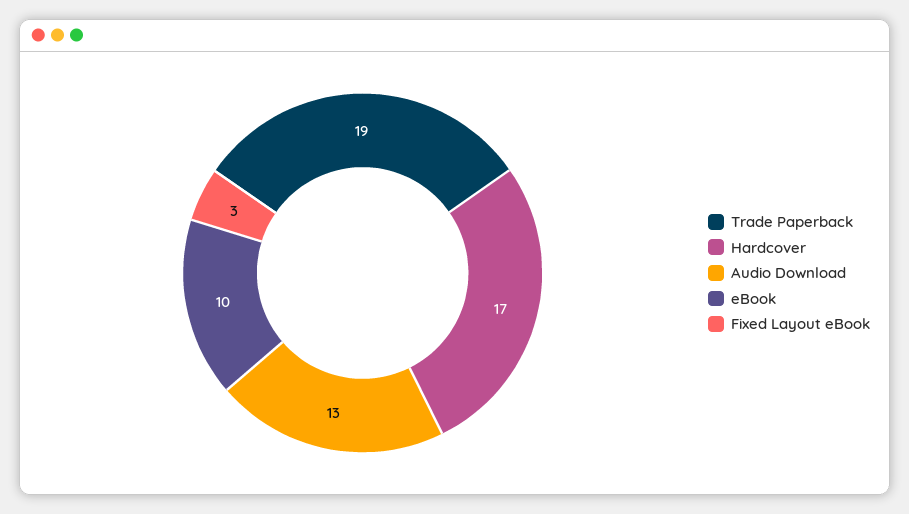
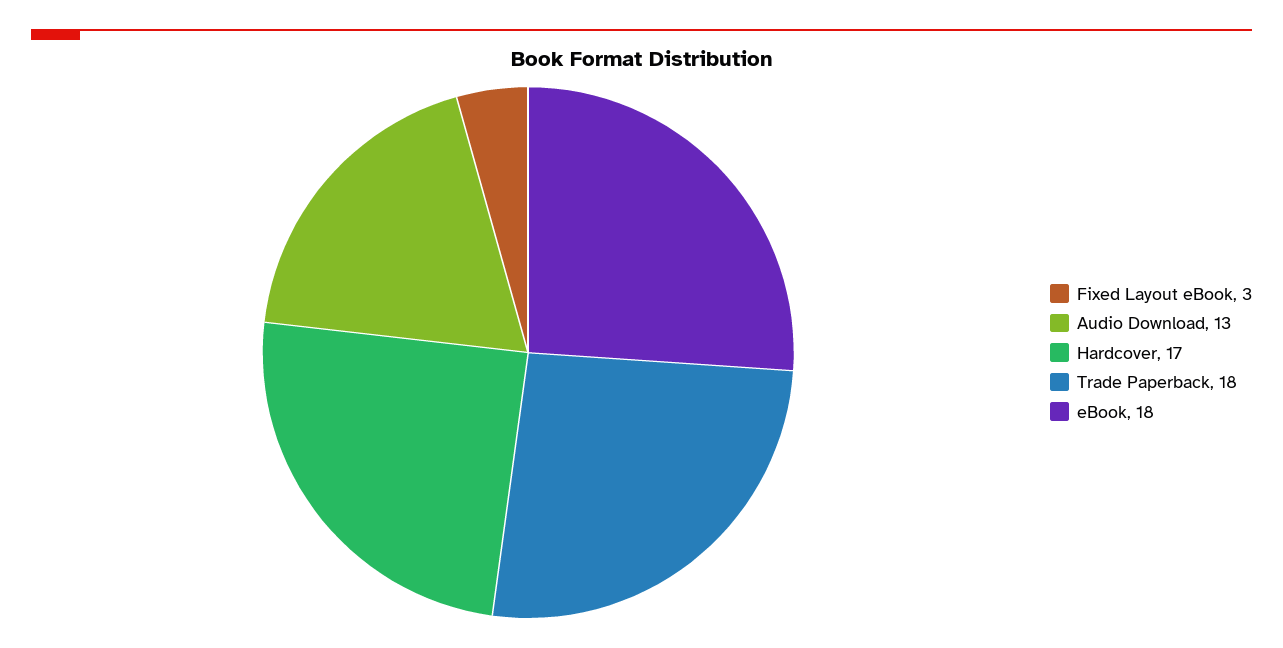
  {
-   "Trade Paperback": 19,
+   "Trade Paperback": 18,
    "Hardcover": 17,
    "Audio Download": 13,
-   "eBook": 10,
+   "eBook": 18,
    "Fixed Layout eBook": 3
  }

